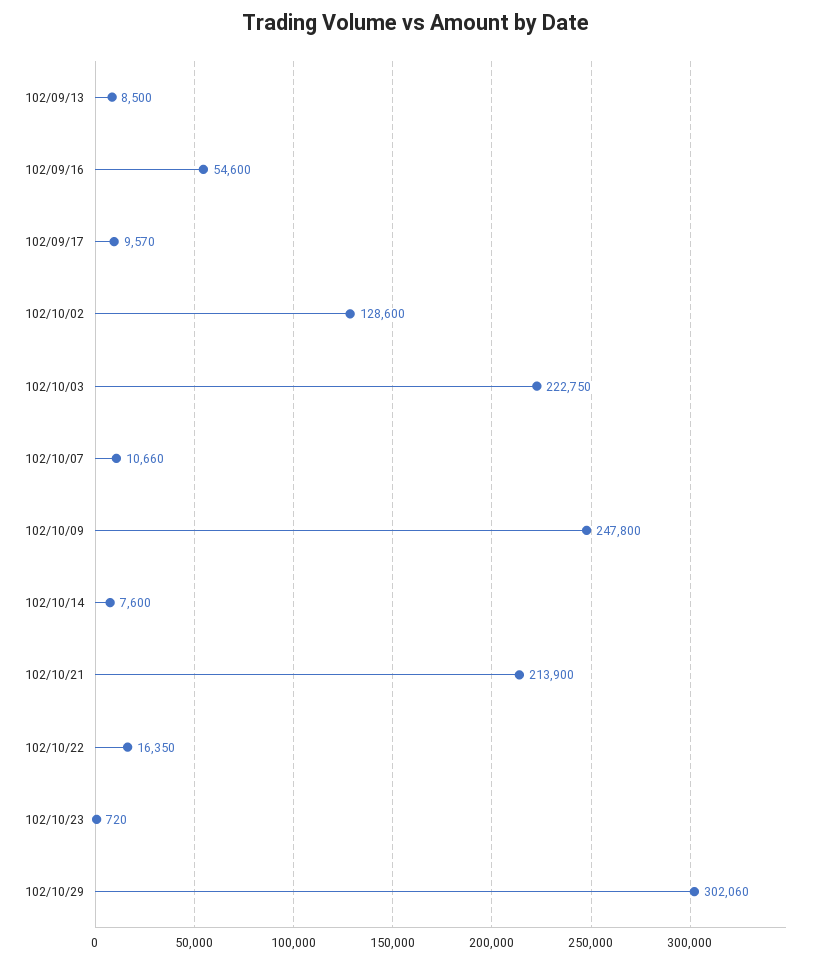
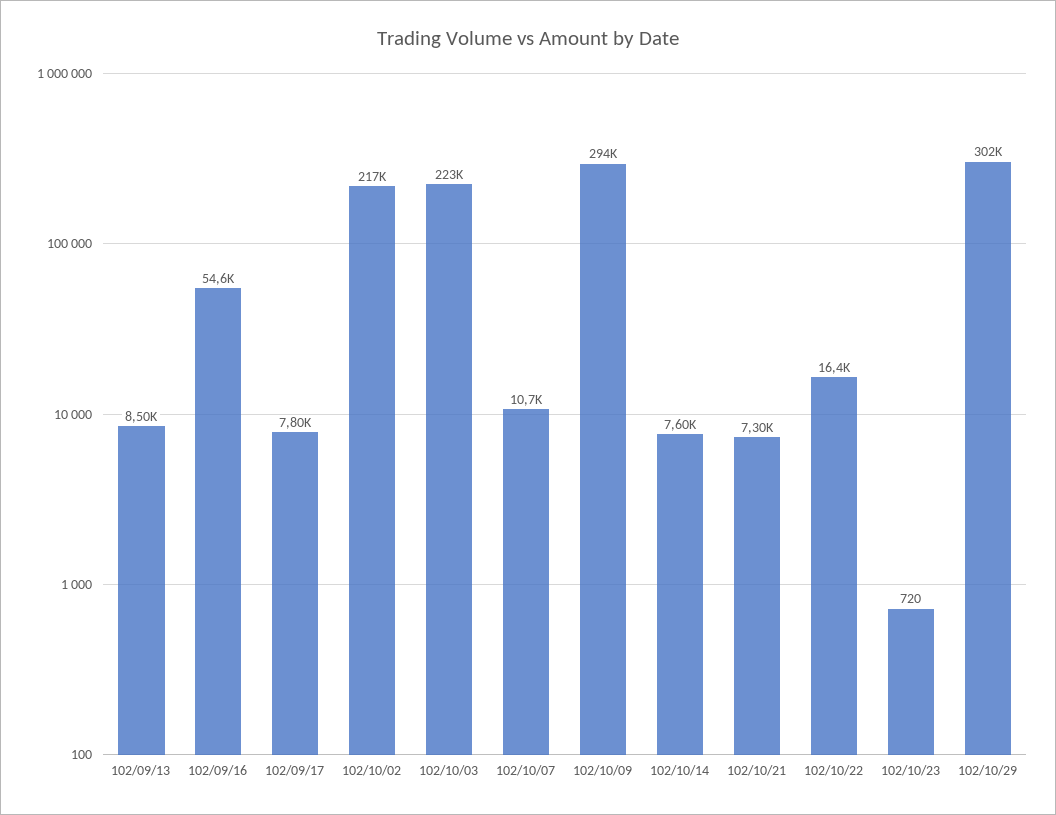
  {
    "102/09/13": 8500,
    "102/09/16": 54600,
-   "102/09/17": 9570,
+   "102/09/17": 7800,
-   "102/10/02": 128600,
+   "102/10/02": 217000,
    "102/10/03": 222750,
    "102/10/07": 10660,
-   "102/10/09": 247800,
+   "102/10/09": 294000,
    "102/10/14": 7600,
-   "102/10/21": 213900,
+   "102/10/21": 7300,
    "102/10/22": 16350,
    "102/10/23": 720,
    "102/10/29": 302060
  }

